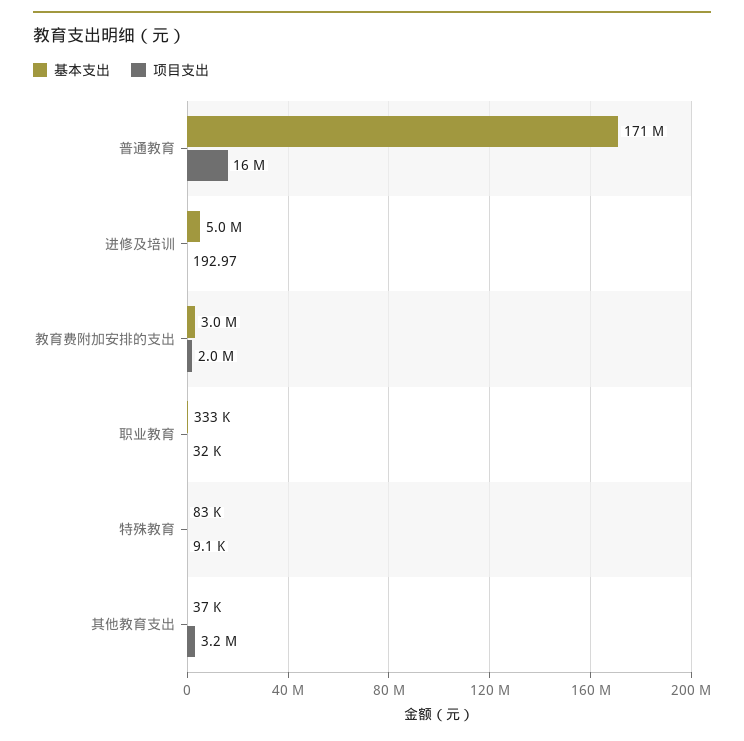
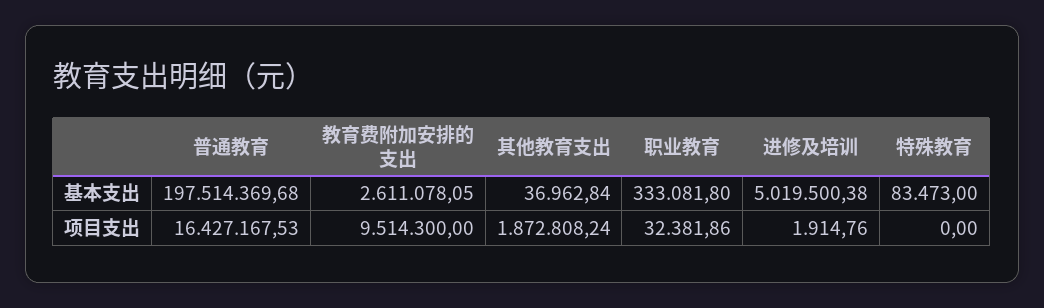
  {
    "基本支出": {
-     "普通教育": 171000000,
+     "普通教育": 197514369.68,
      "进修及培训": 5019500.38,
-     "教育费附加安排的支出": 3000000,
+     "教育费附加安排的支出": 2611078.05,
      "职业教育": 333081.8,
      "特殊教育": 83473,
      "其他教育支出": 36962.84
    },
    "项目支出": {
      "普通教育": 16427167.53,
-     "进修及培训": 192.97,
+     "进修及培训": 1914.76,
-     "教育费附加安排的支出": 2000000,
+     "教育费附加安排的支出": 9514300,
      "职业教育": 32381.86,
-     "特殊教育": 9100,
+     "特殊教育": 0,
-     "其他教育支出": 3200000
+     "其他教育支出": 1872808.24
    }
  }

